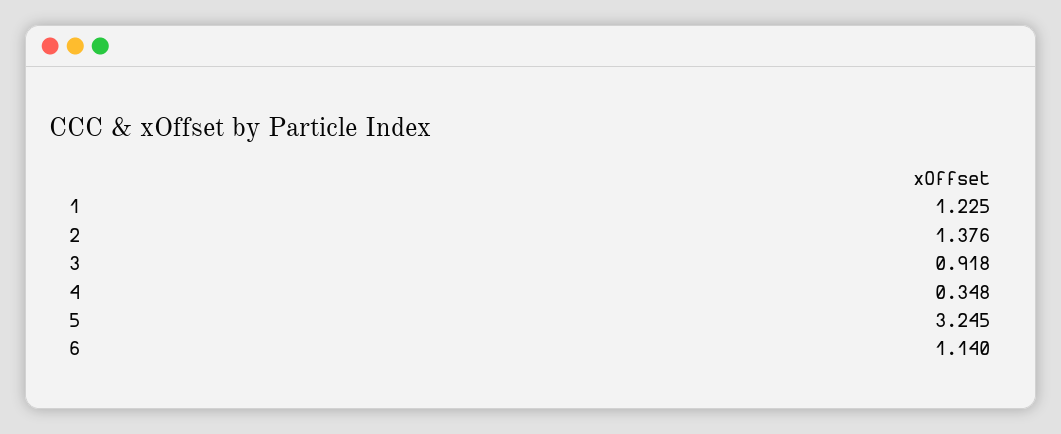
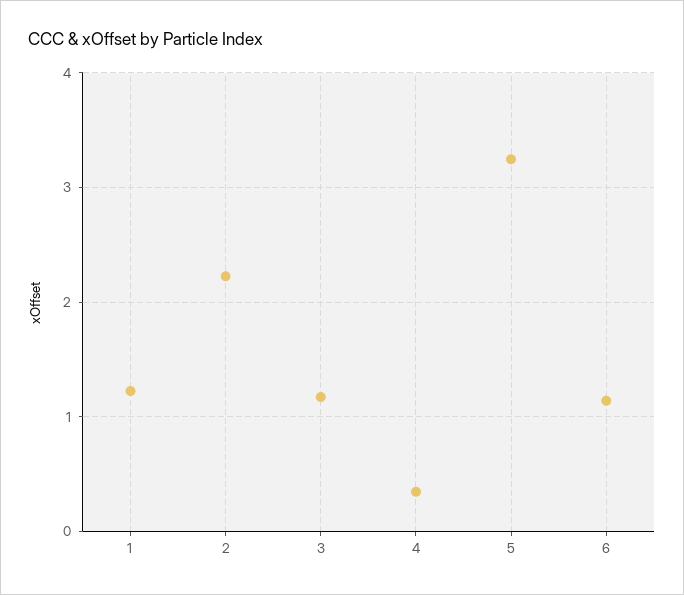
  {
    "1": 1.225,
-   "2": 1.376,
+   "2": 2.2,
-   "3": 0.918,
+   "3": 1.2,
    "4": 0.348,
    "5": 3.245,
    "6": 1.14
  }

